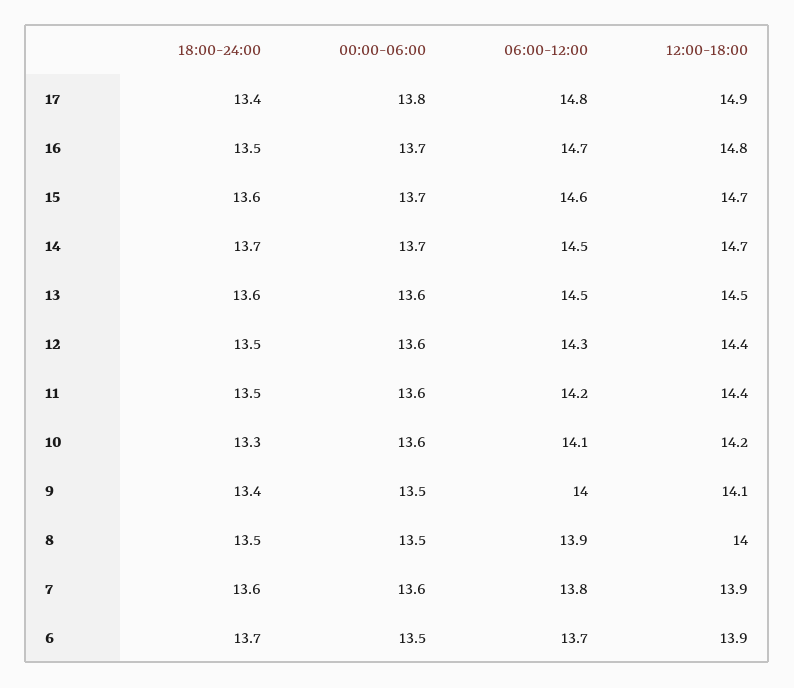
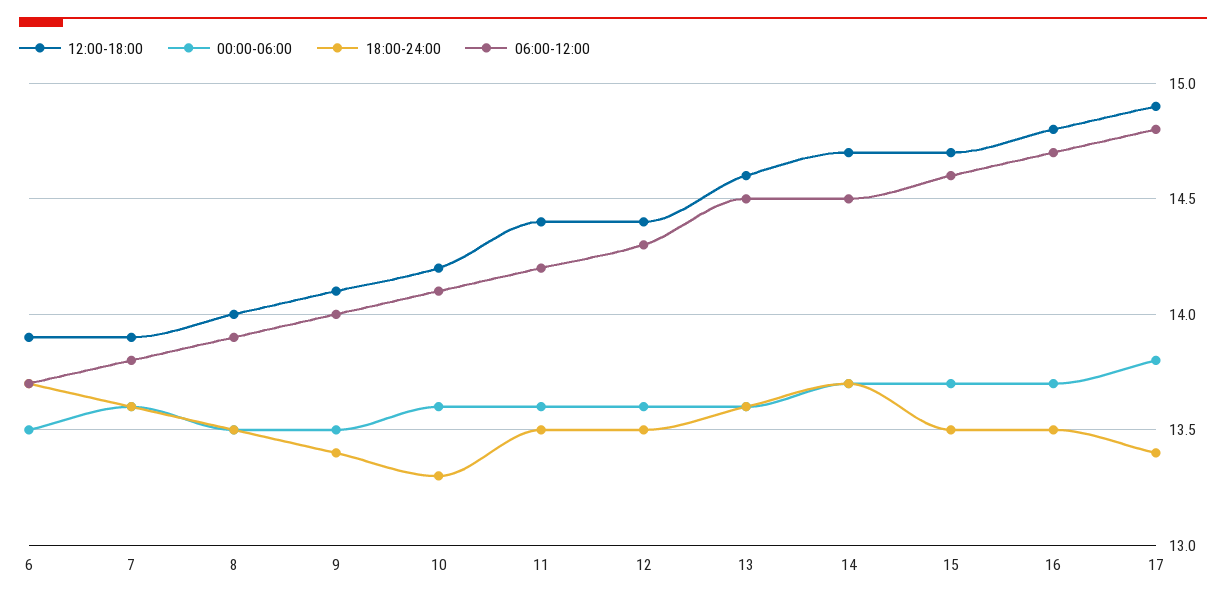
  {
    "18:00-24:00": {
      "17": 13.4,
      "16": 13.5,
-     "15": 13.6,
+     "15": 13.5,
      "14": 13.7,
      "13": 13.6,
      "12": 13.5,
      "11": 13.5,
      "10": 13.3,
      "9": 13.4,
      "8": 13.5,
      "7": 13.6,
      "6": 13.7
    },
    "00:00-06:00": {
      "17": 13.8,
      "16": 13.7,
      "15": 13.7,
      "14": 13.7,
      "13": 13.6,
      "12": 13.6,
      "11": 13.6,
      "10": 13.6,
      "9": 13.5,
      "8": 13.5,
      "7": 13.6,
      "6": 13.5
    },
    "06:00-12:00": {
      "17": 14.8,
      "16": 14.7,
      "15": 14.6,
      "14": 14.5,
      "13": 14.5,
      "12": 14.3,
      "11": 14.2,
      "10": 14.1,
      "9": 14,
      "8": 13.9,
      "7": 13.8,
      "6": 13.7
    },
    "12:00-18:00": {
      "17": 14.9,
      "16": 14.8,
      "15": 14.7,
      "14": 14.7,
-     "13": 14.5,
+     "13": 14.6,
      "12": 14.4,
      "11": 14.4,
      "10": 14.2,
      "9": 14.1,
      "8": 14,
      "7": 13.9,
      "6": 13.9
    }
  }

